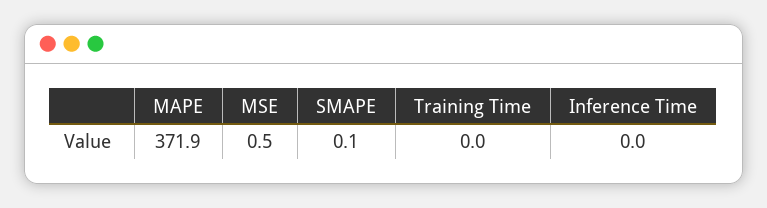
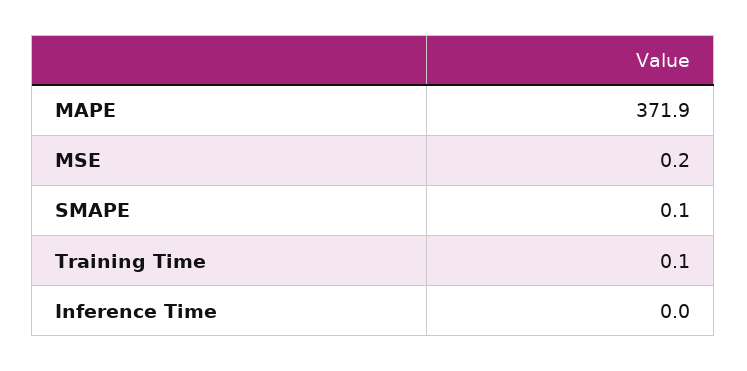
  {
    "MAPE": 371.9,
-   "MSE": 0.5,
+   "MSE": 0.2,
    "SMAPE": 0.1,
-   "Training Time": 0,
+   "Training Time": 0.1,
    "Inference Time": 0
  }

